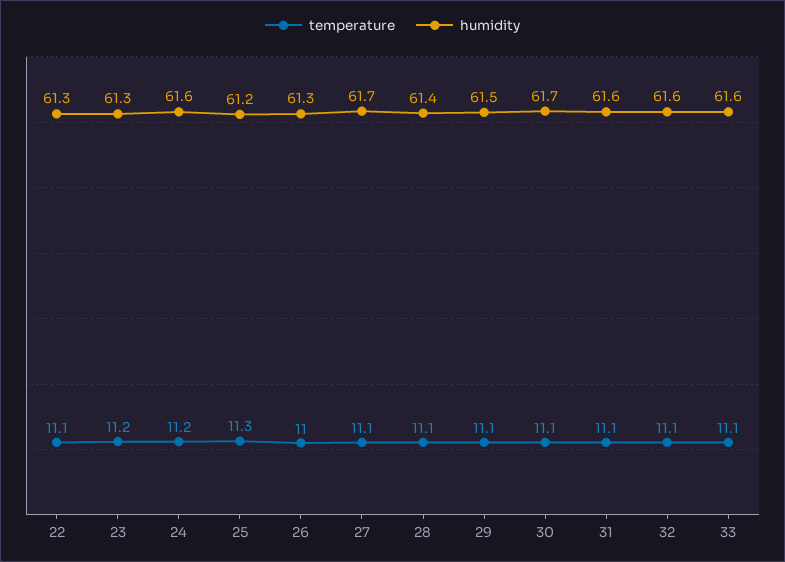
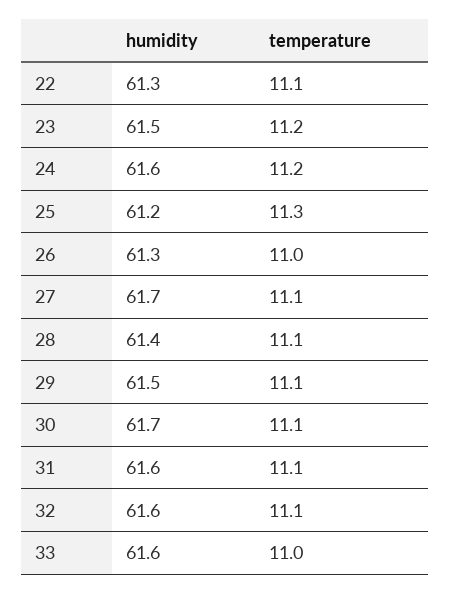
  {
    "temperature": {
      "22": 11.1,
      "23": 11.2,
      "24": 11.2,
      "25": 11.3,
      "26": 11,
      "27": 11.1,
      "28": 11.1,
      "29": 11.1,
      "30": 11.1,
      "31": 11.1,
      "32": 11.1,
-     "33": 11.1
+     "33": 11
    },
    "humidity": {
      "22": 61.3,
-     "23": 61.3,
+     "23": 61.5,
      "24": 61.6,
      "25": 61.2,
      "26": 61.3,
      "27": 61.7,
      "28": 61.4,
      "29": 61.5,
      "30": 61.7,
      "31": 61.6,
      "32": 61.6,
      "33": 61.6
    }
  }

